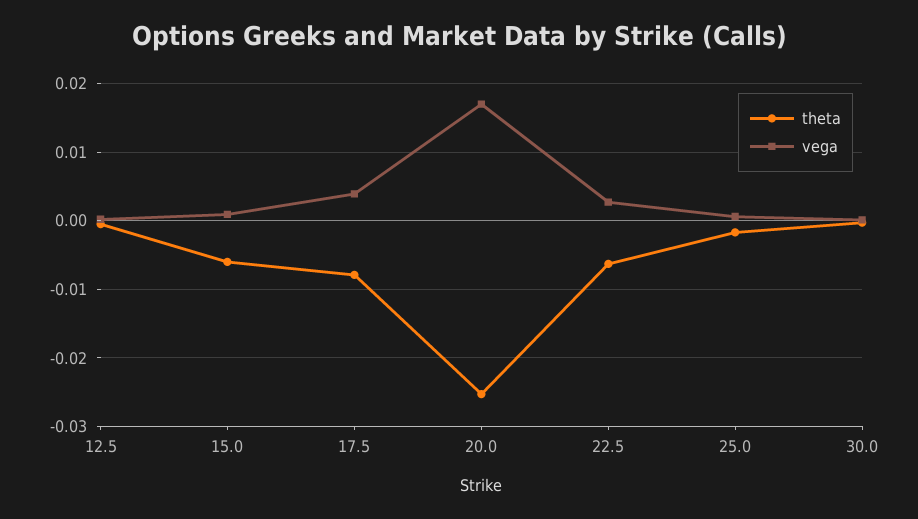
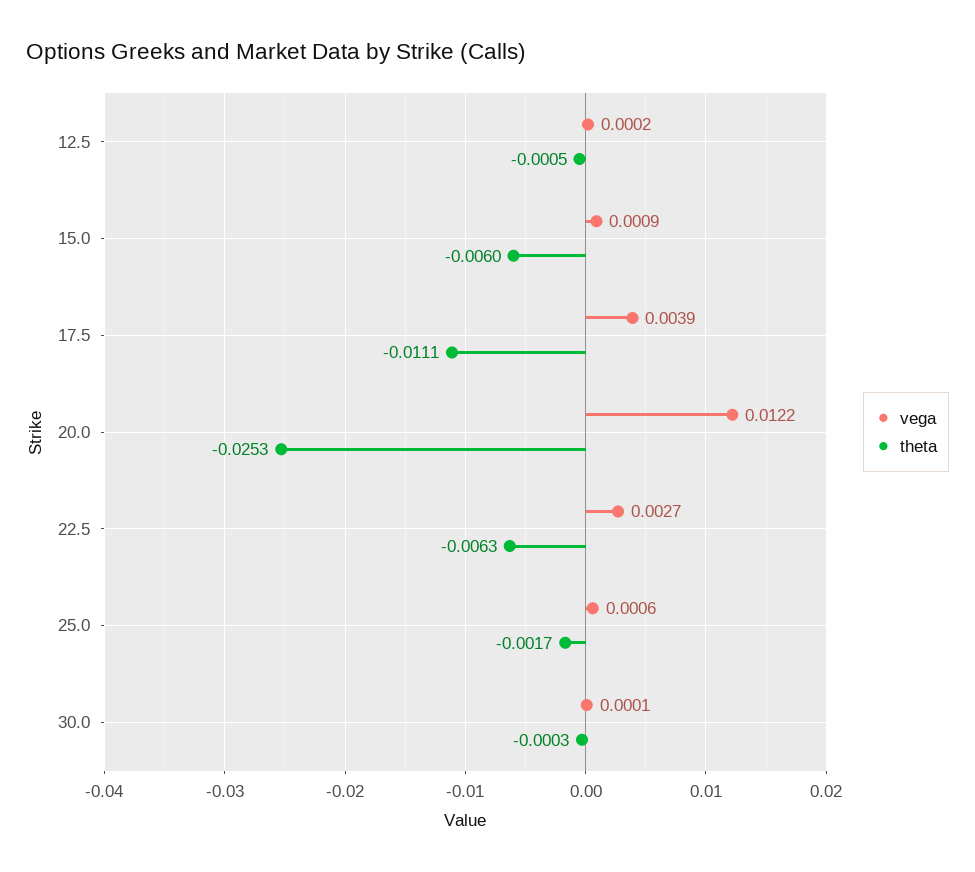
  {
    "theta": {
      "12.5": -0.0005,
      "15.0": -0.006,
-     "17.5": -0.008,
+     "17.5": -0.0111,
      "20.0": -0.0253,
      "22.5": -0.0063,
      "25.0": -0.0017,
      "30.0": -0.0003
    },
    "vega": {
      "12.5": 0.0002,
      "15.0": 0.0009,
      "17.5": 0.0039,
-     "20.0": 0.017,
+     "20.0": 0.0122,
      "22.5": 0.0027,
      "25.0": 0.0006,
      "30.0": 0.0001
    }
  }

